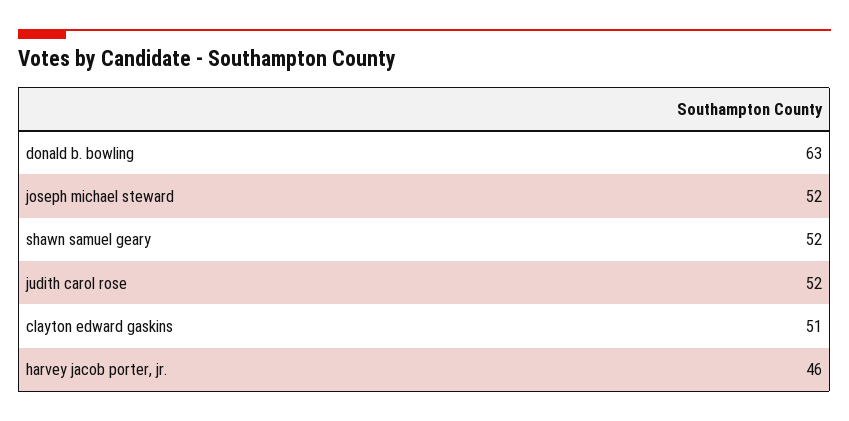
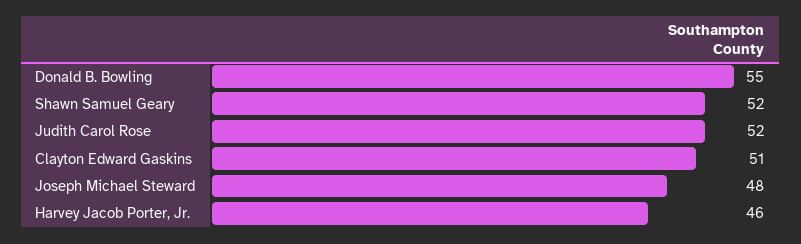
  {
-   "donald b. bowling": 63,
+   "donald b. bowling": 55,
-   "joseph michael steward": 52,
+   "joseph michael steward": 48,
    "shawn samuel geary": 52,
    "judith carol rose": 52,
    "clayton edward gaskins": 51,
    "harvey jacob porter, jr.": 46
  }

